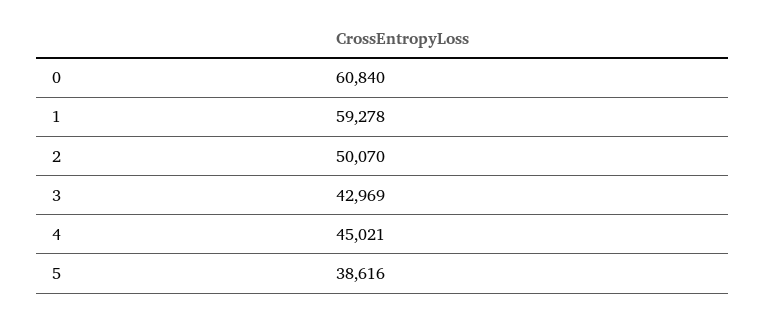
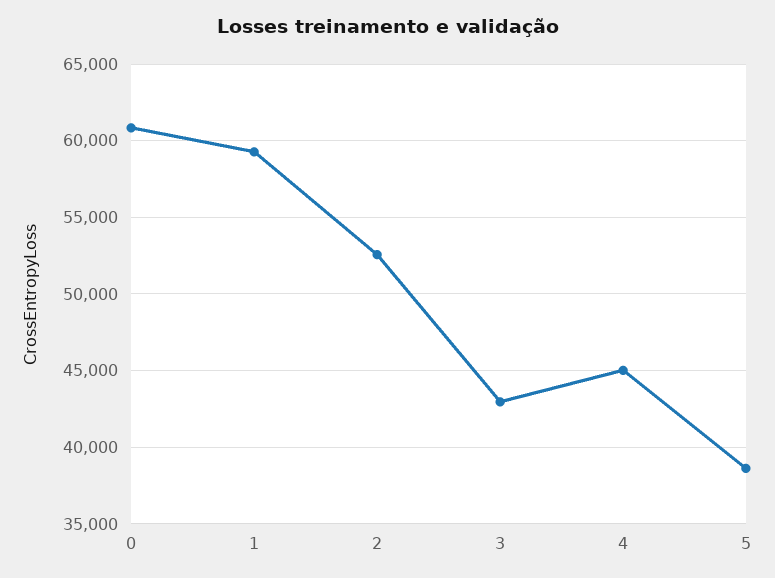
  {
    "0": 60840,
    "1": 59278,
-   "2": 50070,
+   "2": 52500,
    "3": 42969,
    "4": 45021,
    "5": 38616
  }

